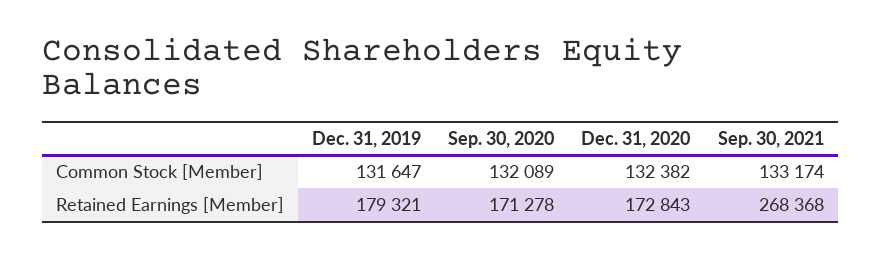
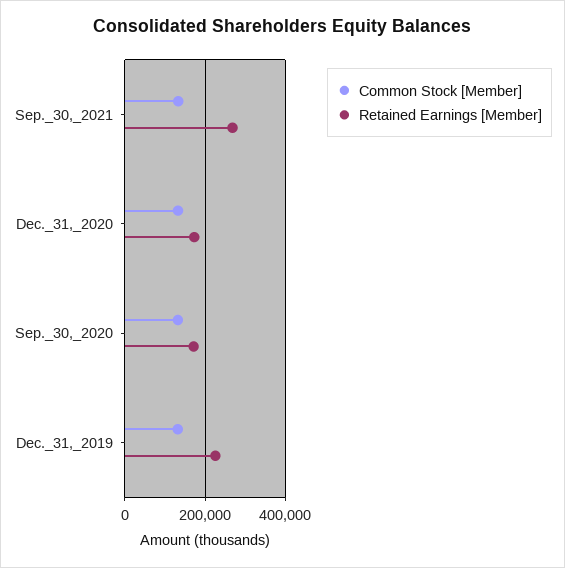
  {
    "Common Stock [Member]": {
      "Dec. 31, 2019": 131647,
      "Sep. 30, 2020": 132089,
      "Dec. 31, 2020": 132382,
      "Sep. 30, 2021": 133174
    },
    "Retained Earnings [Member]": {
-     "Dec. 31, 2019": 179321,
+     "Dec. 31, 2019": 220000,
      "Sep. 30, 2020": 171278,
      "Dec. 31, 2020": 172843,
      "Sep. 30, 2021": 268368
    }
  }

